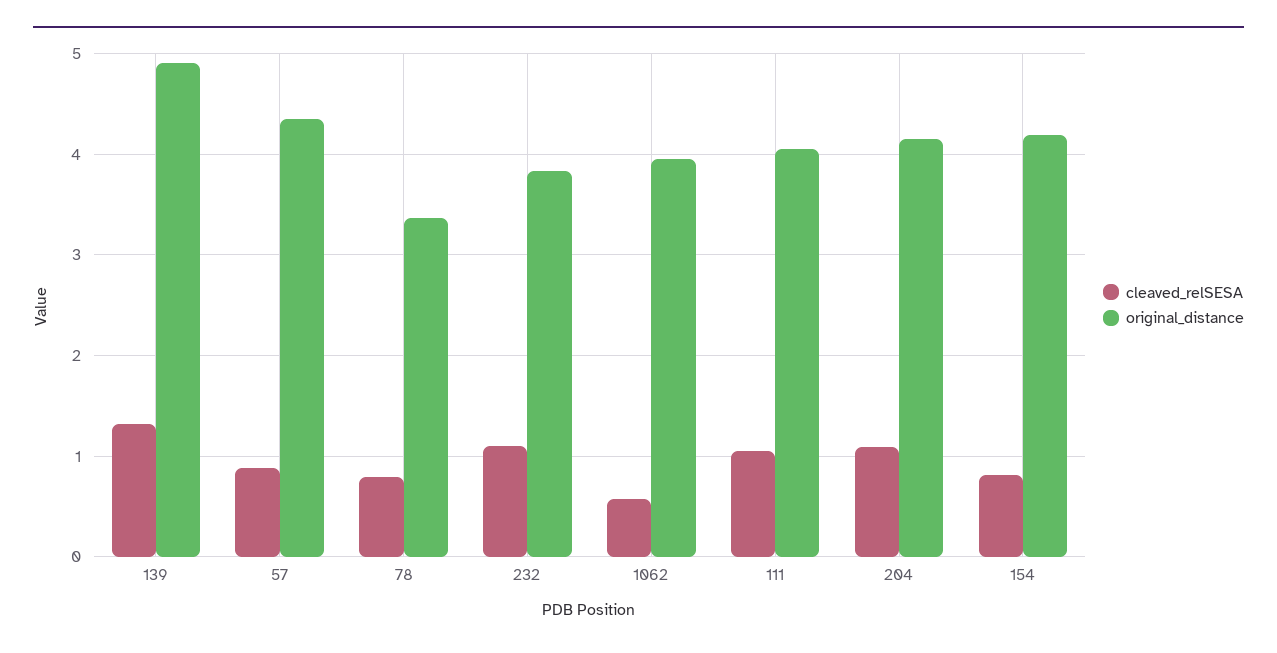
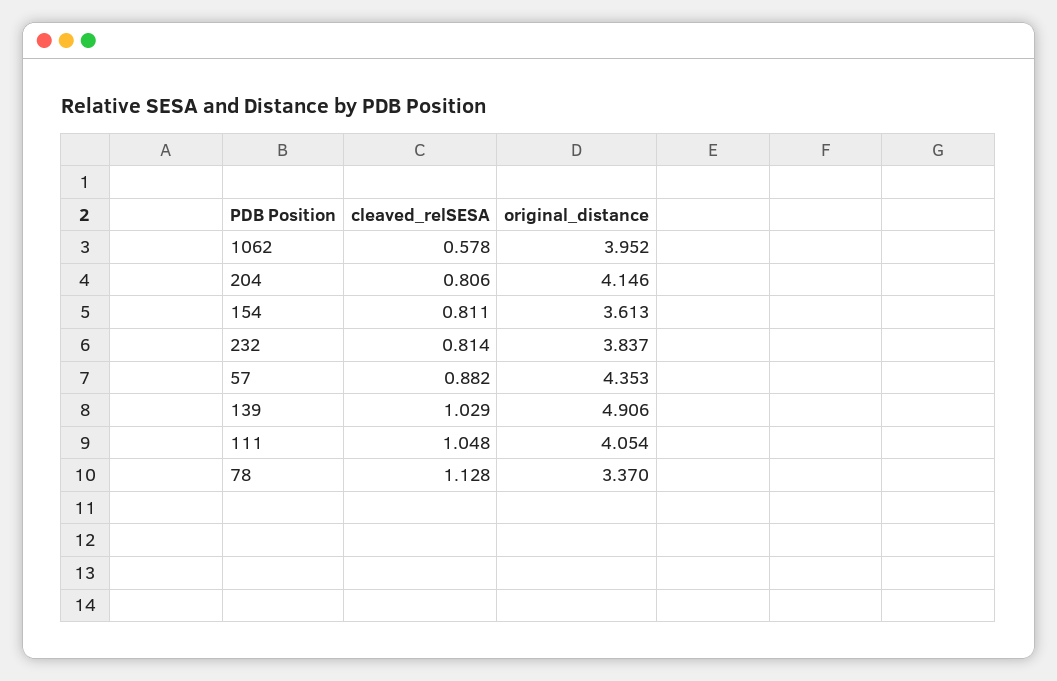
  {
    "cleaved_relSESA": {
-     "139": 1.3,
+     "139": 1.029,
      "57": 0.882,
-     "78": 0.8,
+     "78": 1.128,
-     "232": 1.1,
+     "232": 0.814,
      "1062": 0.578,
      "111": 1.048,
-     "204": 1.1,
+     "204": 0.806,
      "154": 0.811
    },
    "original_distance": {
      "139": 4.906,
      "57": 4.353,
      "78": 3.37,
      "232": 3.837,
      "1062": 3.952,
      "111": 4.054,
      "204": 4.146,
-     "154": 4.2
+     "154": 3.613
    }
  }

